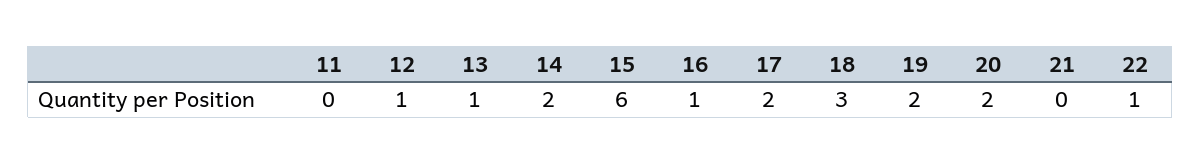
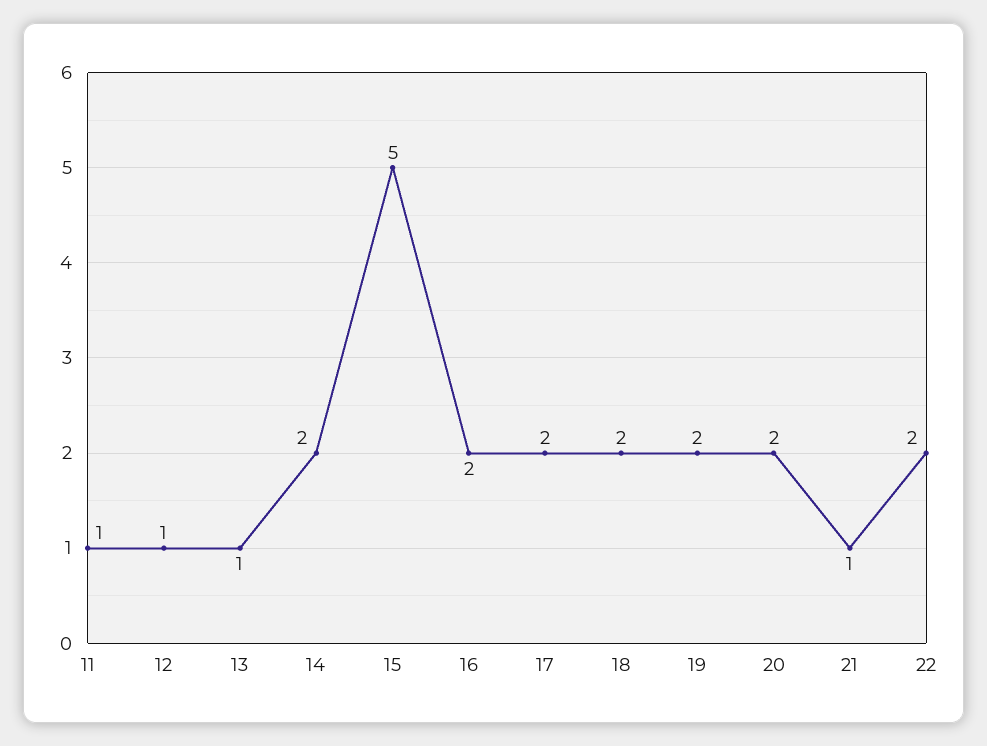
  {
-   "11": 0,
+   "11": 1,
    "12": 1,
    "13": 1,
    "14": 2,
-   "15": 6,
+   "15": 5,
-   "16": 1,
+   "16": 2,
    "17": 2,
-   "18": 3,
+   "18": 2,
    "19": 2,
    "20": 2,
-   "21": 0,
+   "21": 1,
-   "22": 1
+   "22": 2
  }

